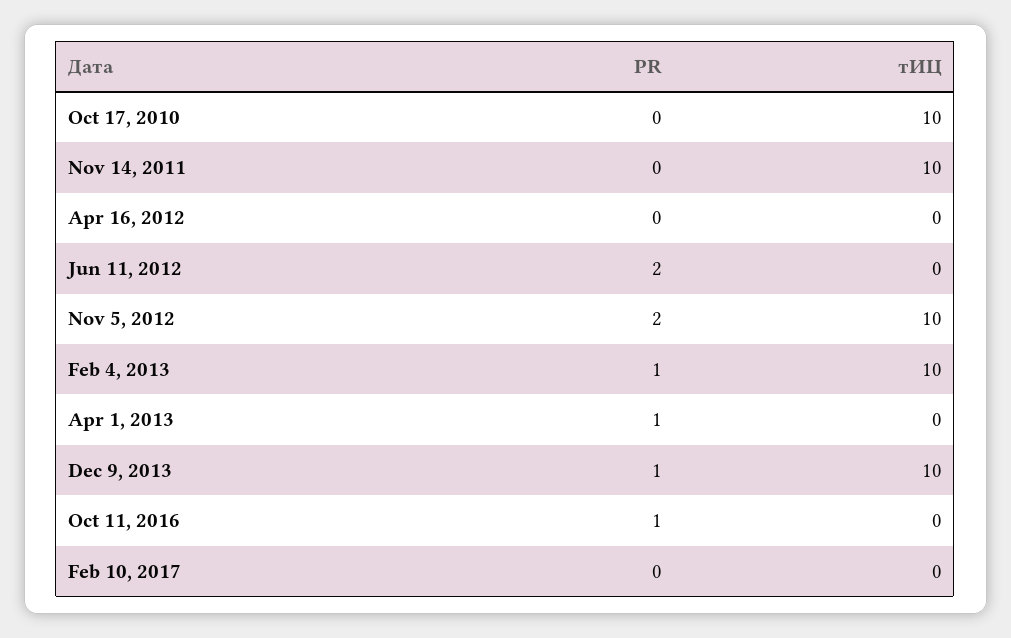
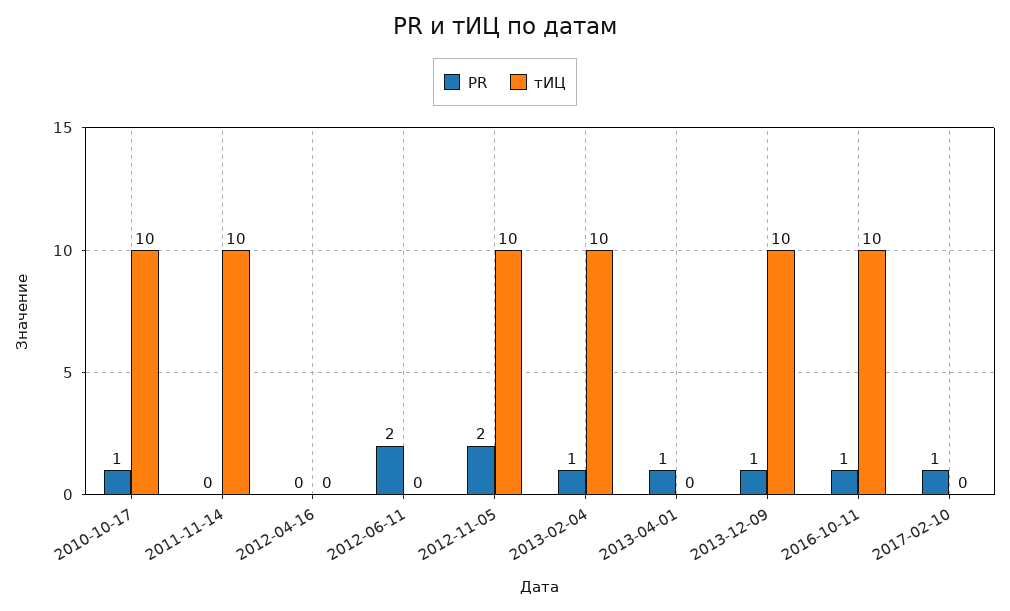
  {
    "PR": {
-     "Oct 17, 2010": 0,
+     "Oct 17, 2010": 1,
      "Nov 14, 2011": 0,
      "Apr 16, 2012": 0,
      "Jun 11, 2012": 2,
      "Nov 5, 2012": 2,
      "Feb 4, 2013": 1,
      "Apr 1, 2013": 1,
      "Dec 9, 2013": 1,
      "Oct 11, 2016": 1,
-     "Feb 10, 2017": 0
+     "Feb 10, 2017": 1
    },
    "тИЦ": {
      "Oct 17, 2010": 10,
      "Nov 14, 2011": 10,
      "Apr 16, 2012": 0,
      "Jun 11, 2012": 0,
      "Nov 5, 2012": 10,
      "Feb 4, 2013": 10,
      "Apr 1, 2013": 0,
      "Dec 9, 2013": 10,
-     "Oct 11, 2016": 0,
+     "Oct 11, 2016": 10,
      "Feb 10, 2017": 0
    }
  }

